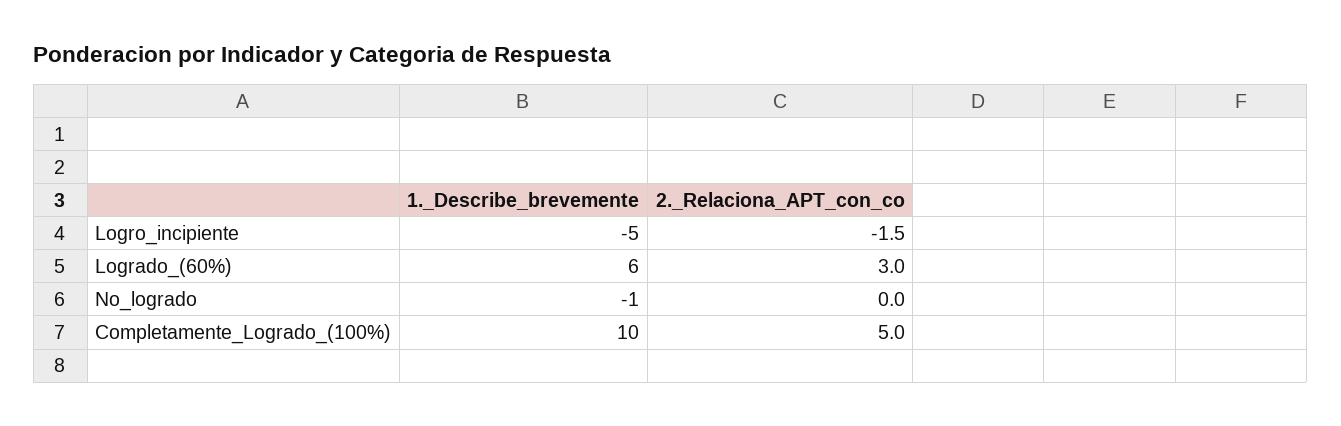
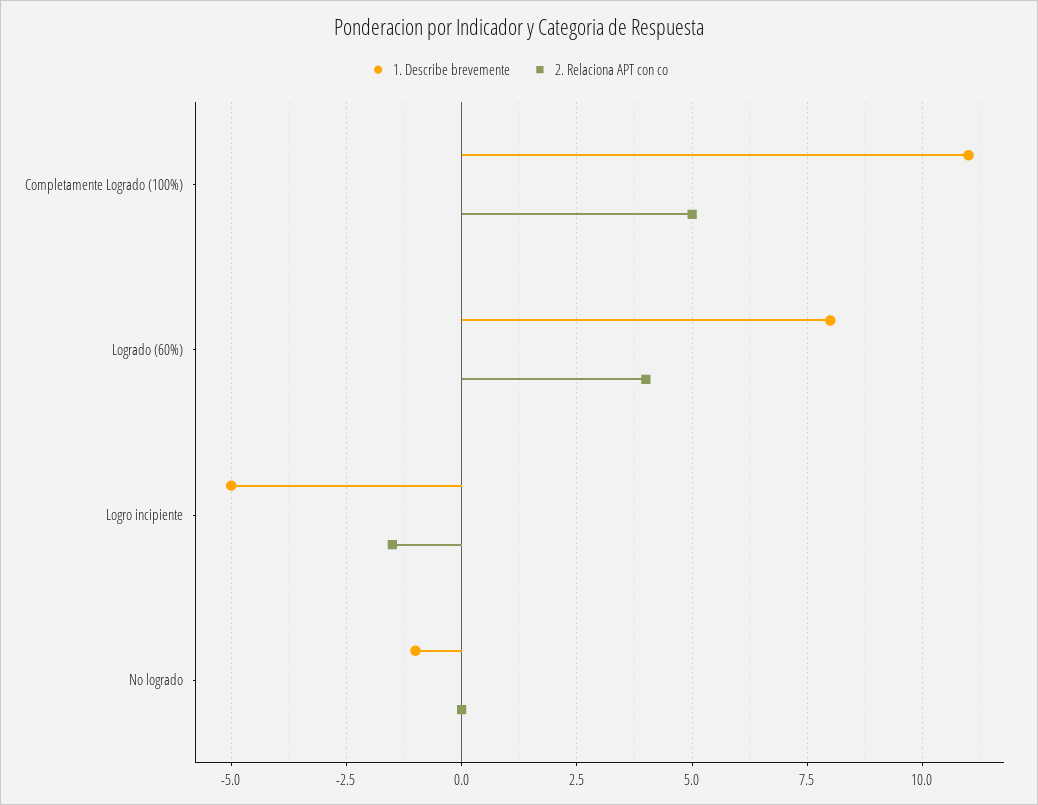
  {
    "1._Describe_brevemente": {
      "Logro_incipiente": -5,
-     "Logrado_(60%)": 6,
+     "Logrado_(60%)": 8,
      "No_logrado": -1,
-     "Completamente_Logrado_(100%)": 10
+     "Completamente_Logrado_(100%)": 11
    },
    "2._Relaciona_APT_con_co": {
      "Logro_incipiente": -1.5,
-     "Logrado_(60%)": 3,
+     "Logrado_(60%)": 4,
      "No_logrado": 0,
      "Completamente_Logrado_(100%)": 5
    }
  }

